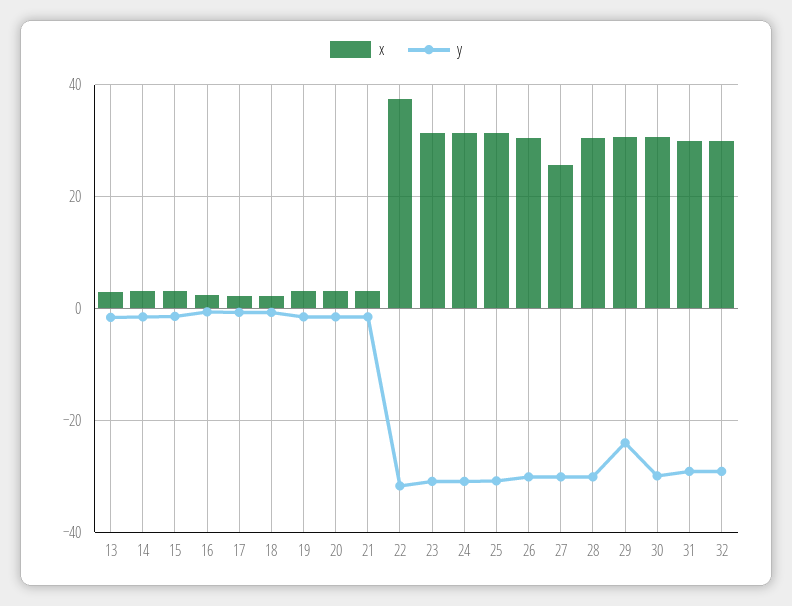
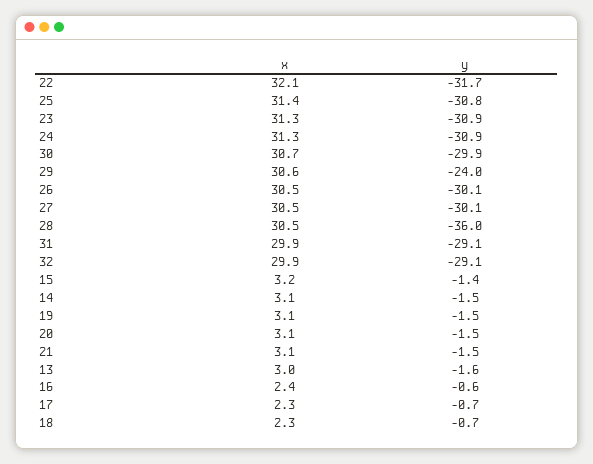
  {
    "x": {
      "13": 3,
      "14": 3.1,
      "15": 3.2,
      "16": 2.4,
      "17": 2.3,
      "18": 2.3,
      "19": 3.1,
      "20": 3.1,
      "21": 3.1,
-     "22": 38,
+     "22": 32.1,
      "23": 31.3,
      "24": 31.3,
      "25": 31.4,
      "26": 30.5,
-     "27": 26,
+     "27": 30.5,
      "28": 30.5,
      "29": 30.6,
      "30": 30.7,
      "31": 29.9,
      "32": 29.9
    },
    "y": {
      "13": -1.6,
      "14": -1.5,
      "15": -1.4,
      "16": -0.6,
      "17": -0.7,
      "18": -0.7,
      "19": -1.5,
      "20": -1.5,
      "21": -1.5,
      "22": -31.7,
      "23": -30.9,
      "24": -30.9,
      "25": -30.8,
      "26": -30.1,
      "27": -30.1,
-     "28": -30,
+     "28": -36,
      "29": -24,
      "30": -29.9,
      "31": -29.1,
      "32": -29.1
    }
  }

